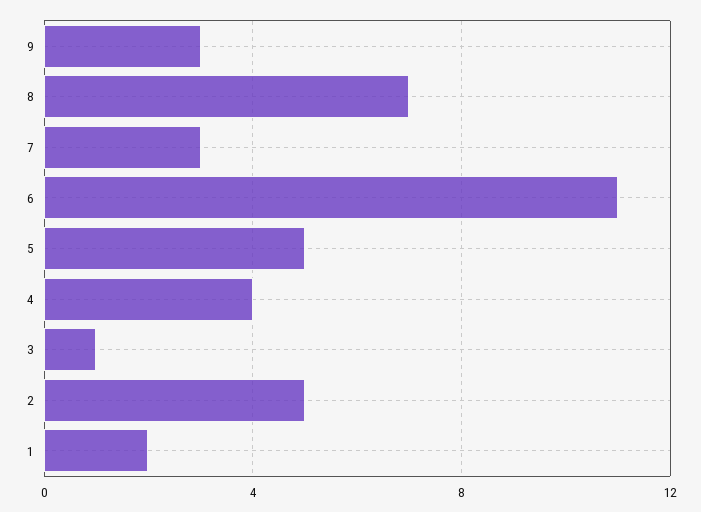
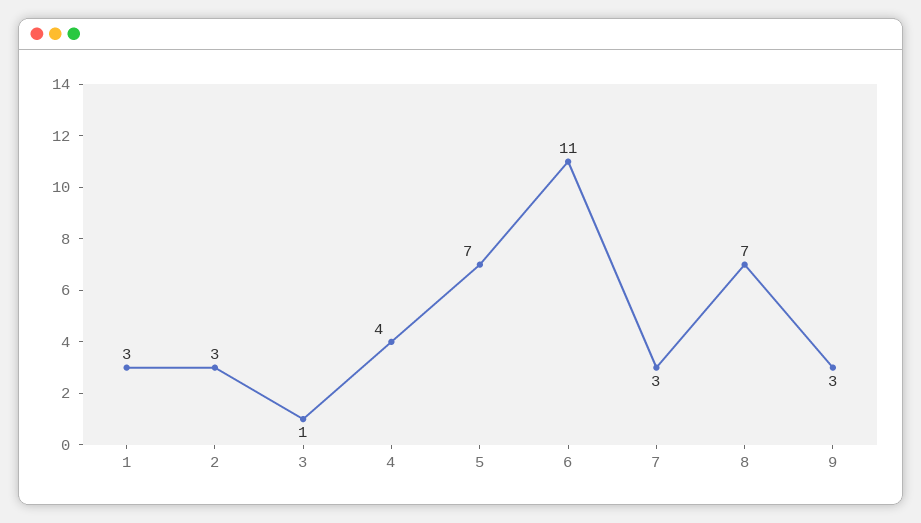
  {
    "9": 3,
    "8": 7,
    "7": 3,
    "6": 11,
-   "5": 5,
+   "5": 7,
    "4": 4,
    "3": 1,
-   "2": 5,
+   "2": 3,
-   "1": 2
+   "1": 3
  }

